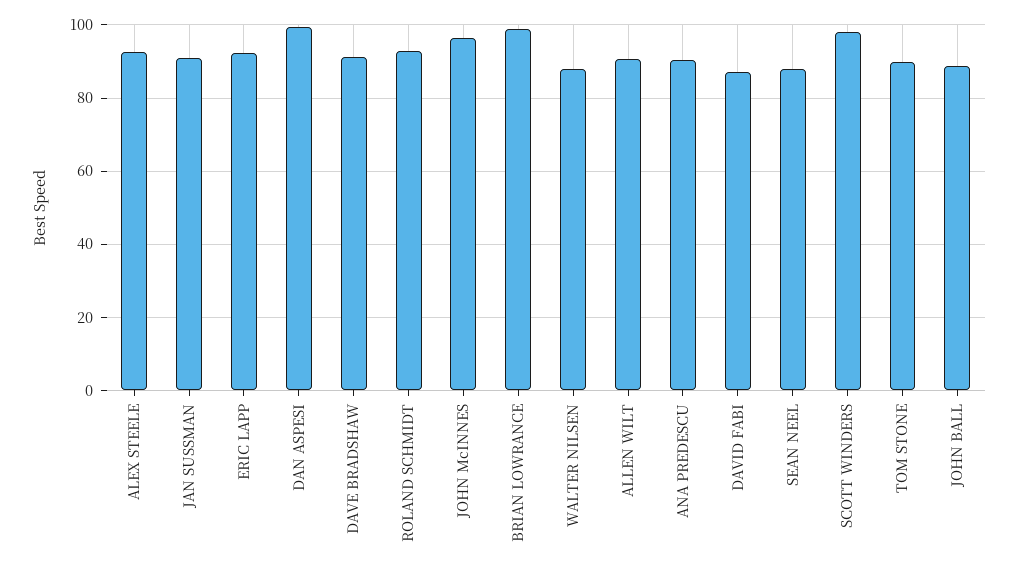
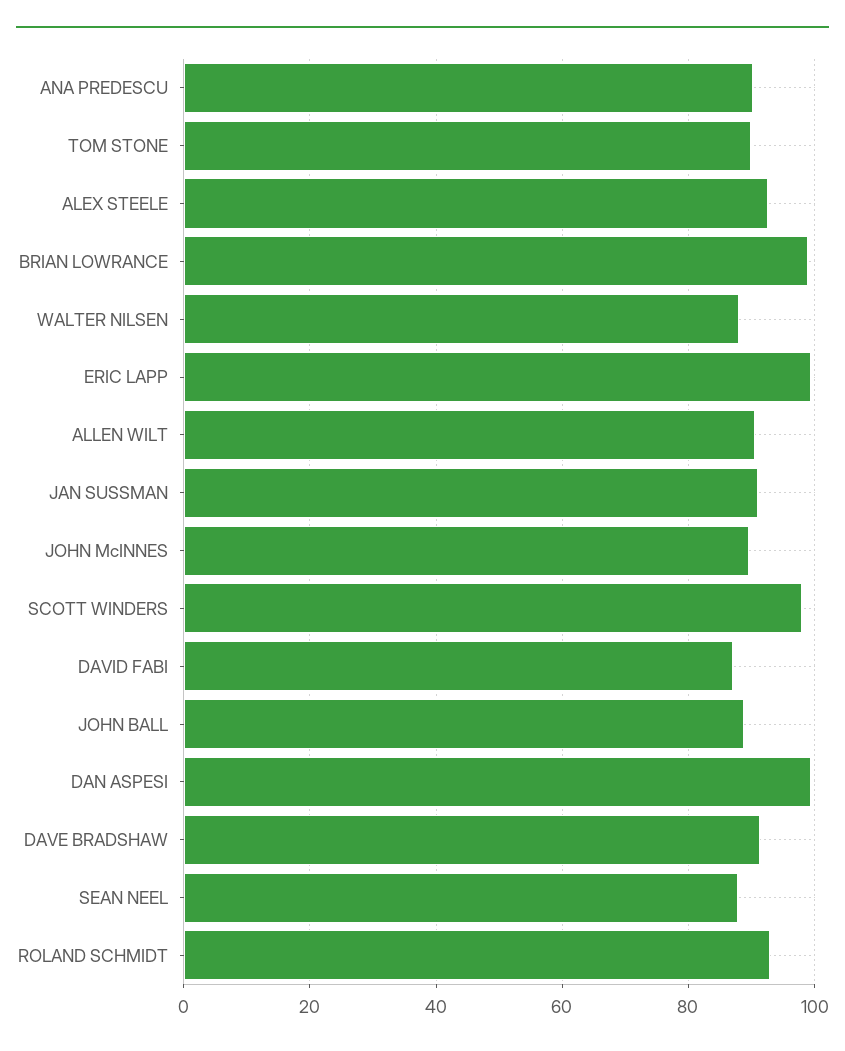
  {
    "ALEX STEELE": 92,
    "JAN SUSSMAN": 92,
-   "ERIC LAPP": 92,
+   "ERIC LAPP": 100,
    "DAN ASPESI": 100,
    "DAVE BRADSHAW": 92,
    "ROLAND SCHMIDT": 92,
-   "JOHN McINNES": 96,
+   "JOHN McINNES": 90,
    "BRIAN LOWRANCE": 100,
    "WALTER NILSEN": 88,
    "ALLEN WILT": 90,
    "ANA PREDESCU": 90,
    "DAVID FABI": 88,
    "SEAN NEEL": 88,
    "SCOTT WINDERS": 98,
    "TOM STONE": 90,
    "JOHN BALL": 88
  }

